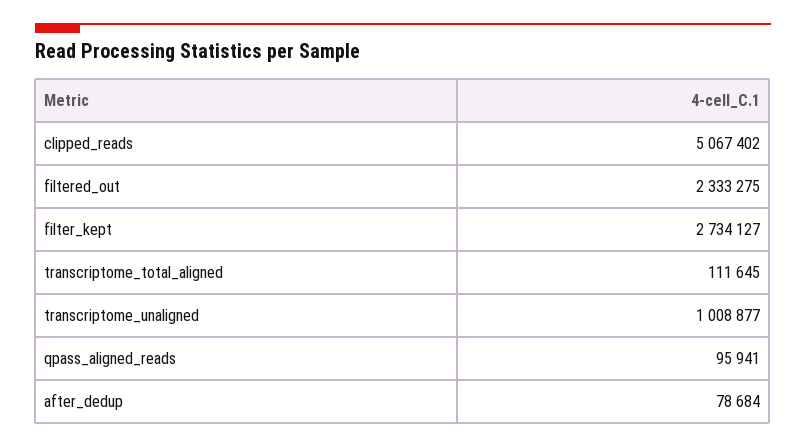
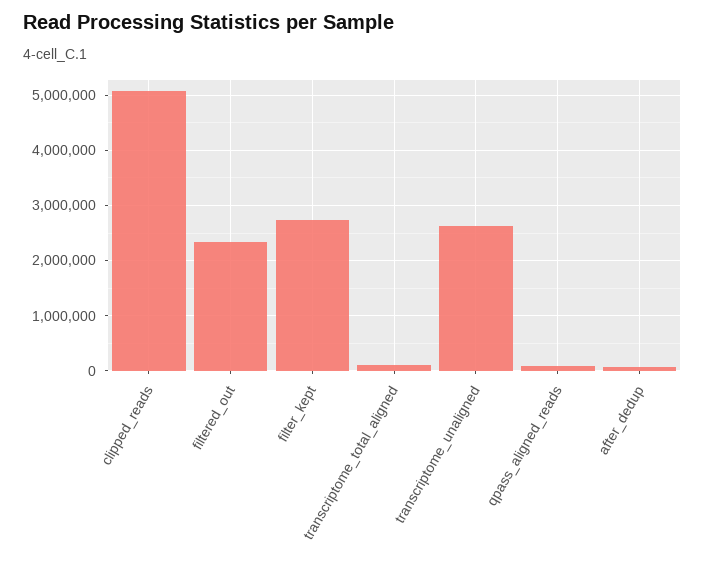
  {
    "clipped_reads": 5067402,
    "filtered_out": 2333275,
    "filter_kept": 2734127,
    "transcriptome_total_aligned": 111645,
-   "transcriptome_unaligned": 1008877,
+   "transcriptome_unaligned": 2600000,
    "qpass_aligned_reads": 95941,
    "after_dedup": 78684
  }

